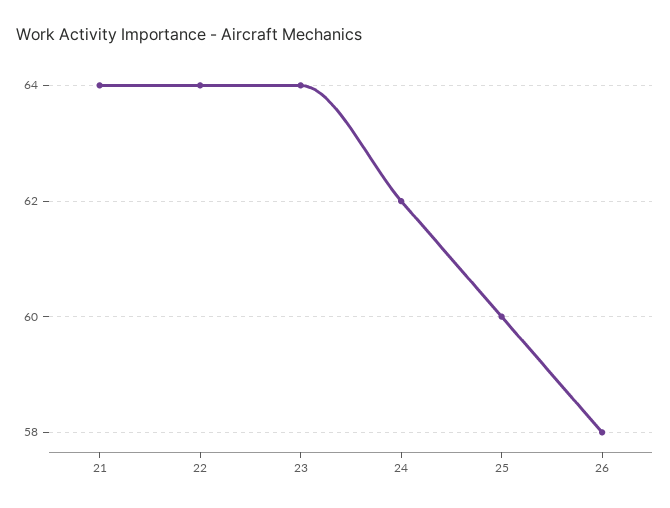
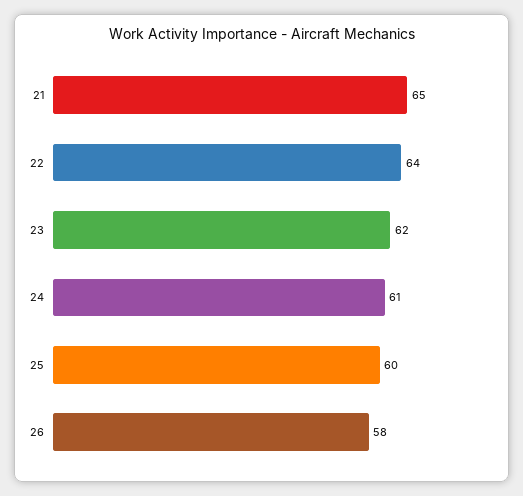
  {
-   "21": 64,
+   "21": 65,
    "22": 64,
-   "23": 64,
+   "23": 62,
-   "24": 62,
+   "24": 61,
    "25": 60,
    "26": 58
  }

